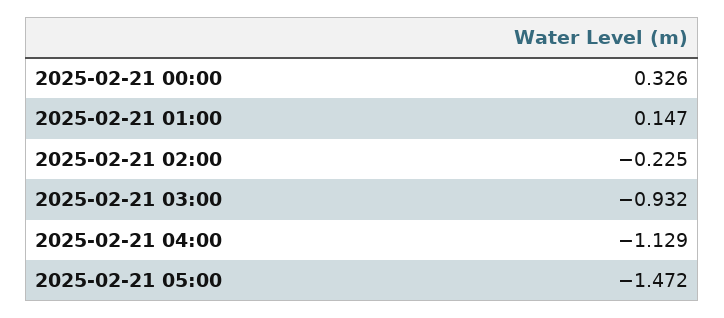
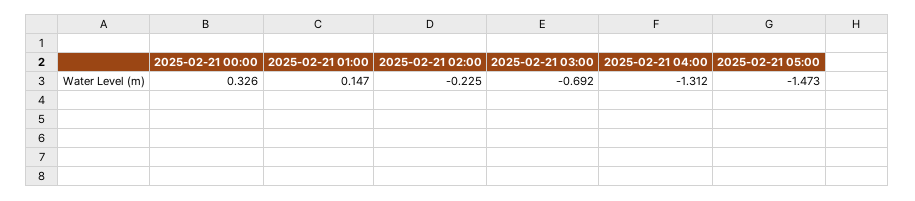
  {
    "2025-02-21 00:00": 0.326,
    "2025-02-21 01:00": 0.147,
    "2025-02-21 02:00": -0.225,
-   "2025-02-21 03:00": -0.932,
+   "2025-02-21 03:00": -0.692,
-   "2025-02-21 04:00": -1.129,
+   "2025-02-21 04:00": -1.312,
-   "2025-02-21 05:00": -1.472
+   "2025-02-21 05:00": -1.473
  }

